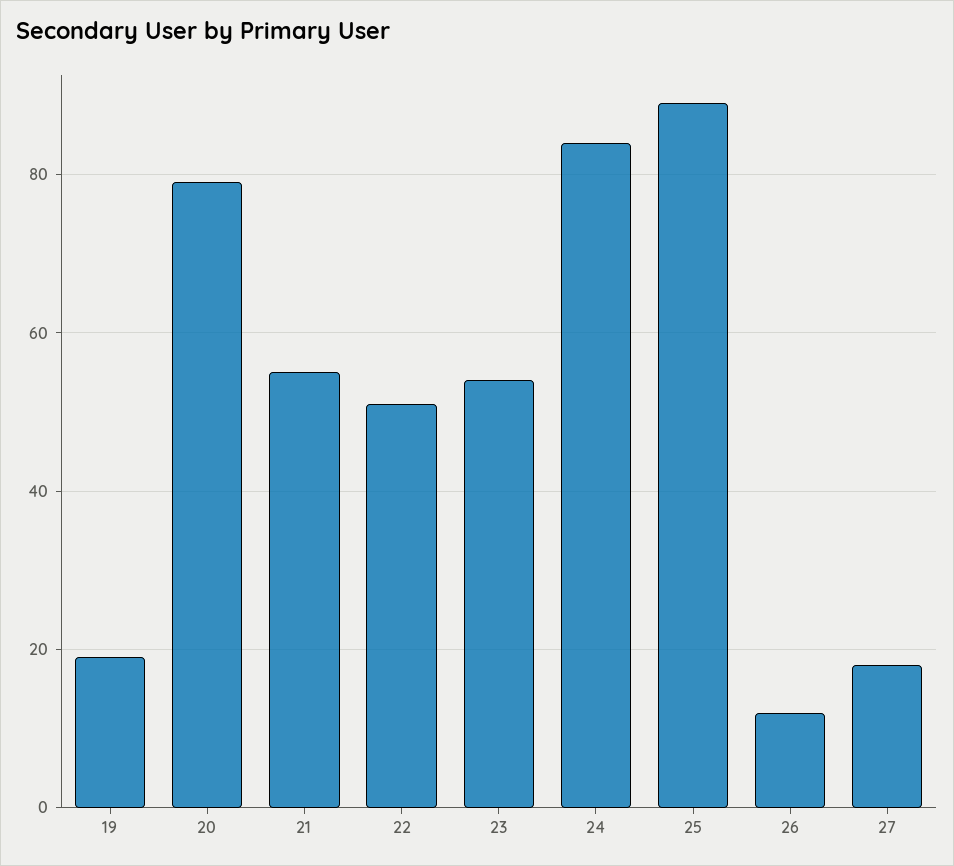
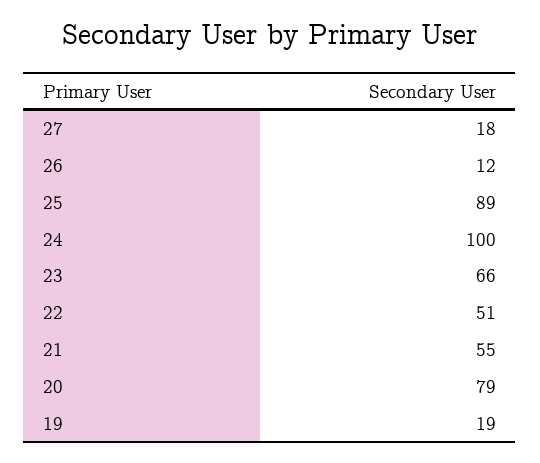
  {
    "19": 19,
    "20": 79,
    "21": 55,
    "22": 51,
-   "23": 55,
+   "23": 66,
-   "24": 85,
+   "24": 100,
    "25": 89,
    "26": 12,
    "27": 18
  }

